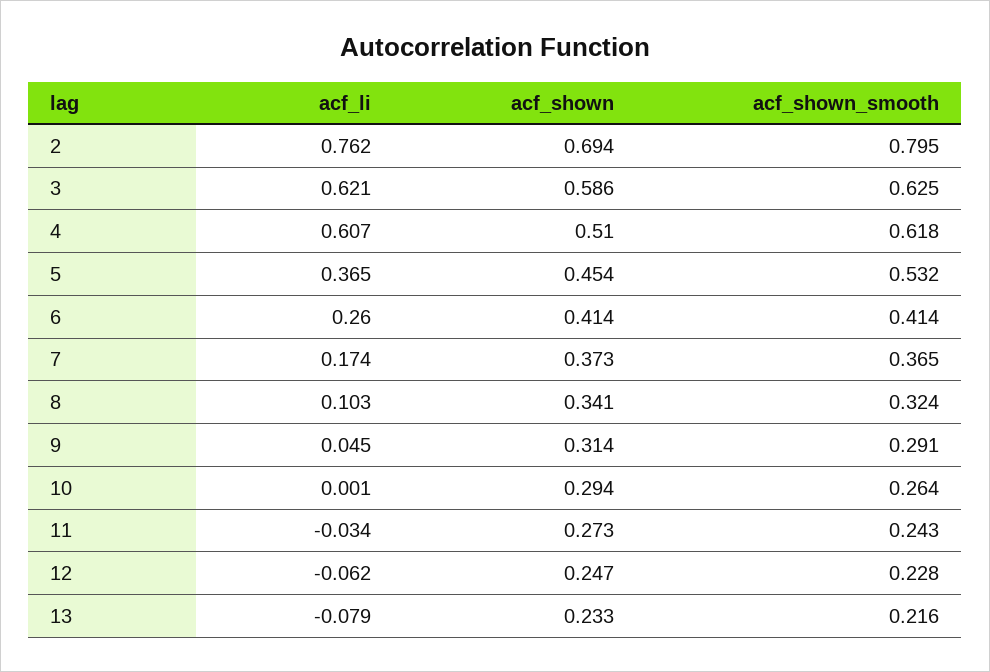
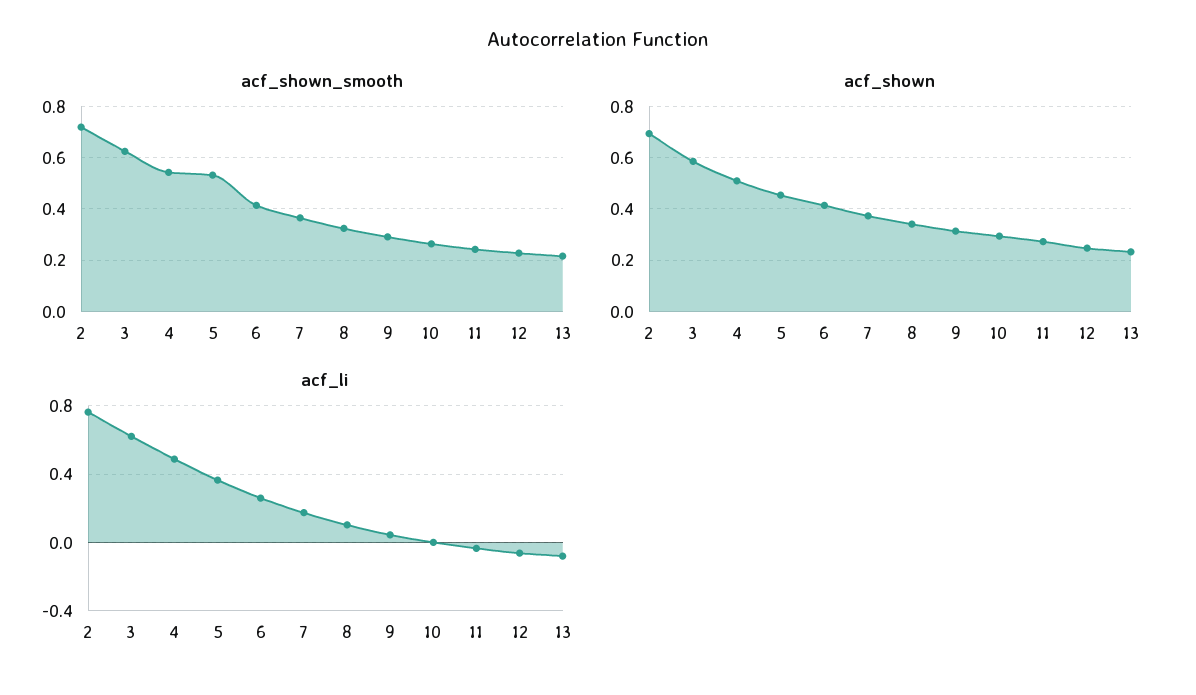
  {
    "acf_li": {
      "2": 0.762,
      "3": 0.621,
-     "4": 0.607,
+     "4": 0.5,
      "5": 0.365,
      "6": 0.26,
      "7": 0.174,
      "8": 0.103,
      "9": 0.045,
      "10": 0.001,
      "11": -0.034,
      "12": -0.062,
      "13": -0.079
    },
    "acf_shown": {
      "2": 0.694,
      "3": 0.586,
      "4": 0.51,
      "5": 0.454,
      "6": 0.414,
      "7": 0.373,
      "8": 0.341,
      "9": 0.314,
      "10": 0.294,
      "11": 0.273,
      "12": 0.247,
      "13": 0.233
    },
    "acf_shown_smooth": {
-     "2": 0.795,
+     "2": 0.725,
      "3": 0.625,
-     "4": 0.618,
+     "4": 0.55,
      "5": 0.532,
      "6": 0.414,
      "7": 0.365,
      "8": 0.324,
      "9": 0.291,
      "10": 0.264,
      "11": 0.243,
      "12": 0.228,
      "13": 0.216
    }
  }

